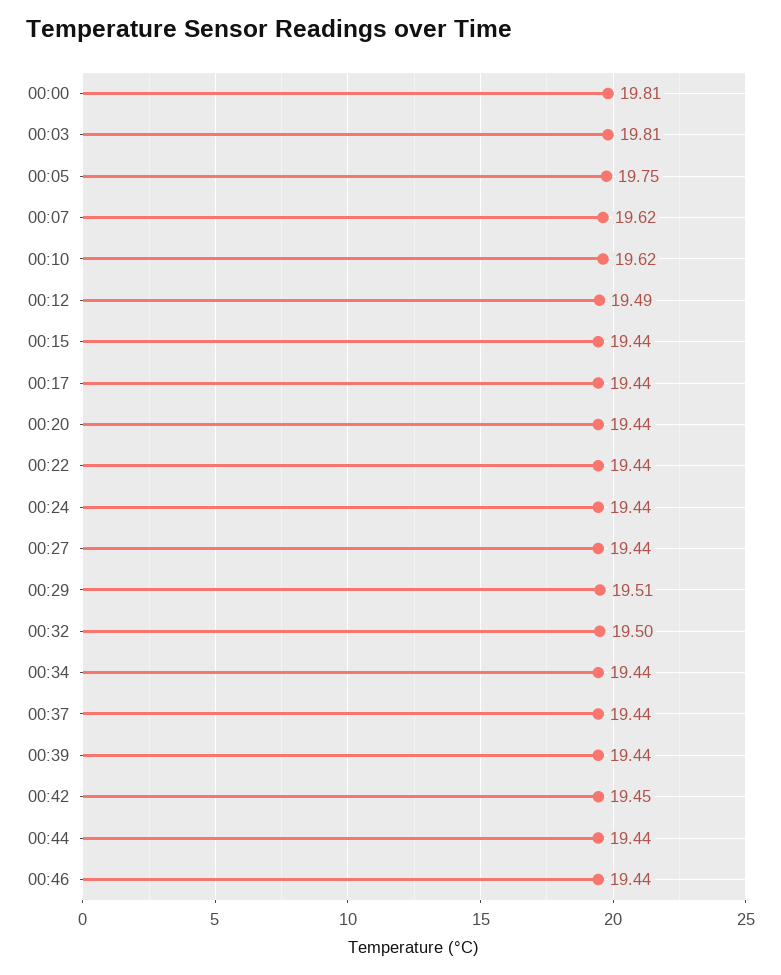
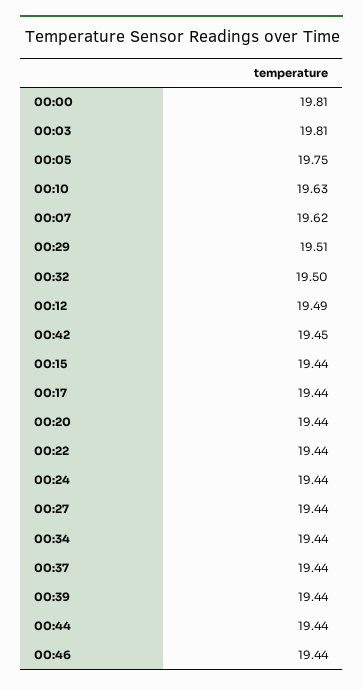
  {
    "00:00": 19.81,
    "00:03": 19.81,
    "00:05": 19.75,
    "00:07": 19.62,
-   "00:10": 19.62,
+   "00:10": 19.63,
    "00:12": 19.49,
    "00:15": 19.44,
    "00:17": 19.44,
    "00:20": 19.44,
    "00:22": 19.44,
    "00:24": 19.44,
    "00:27": 19.44,
    "00:29": 19.51,
    "00:32": 19.5,
    "00:34": 19.44,
    "00:37": 19.44,
    "00:39": 19.44,
    "00:42": 19.45,
    "00:44": 19.44,
    "00:46": 19.44
  }

